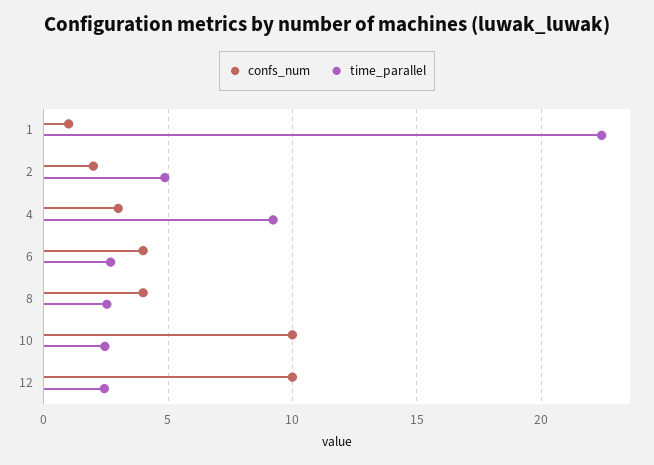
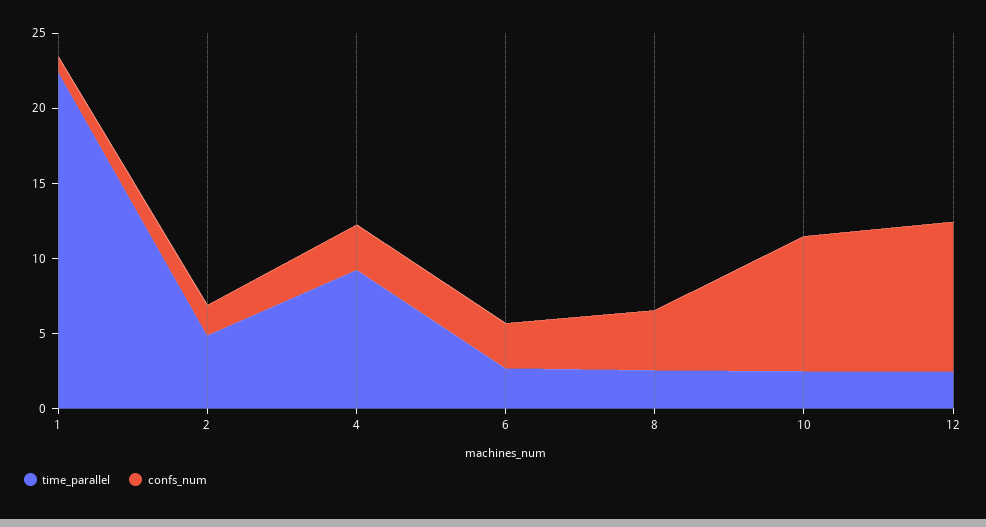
  {
    "confs_num": {
      "1": 1,
      "2": 2,
      "4": 3,
-     "6": 4,
+     "6": 3,
      "8": 4,
-     "10": 10,
+     "10": 9,
      "12": 10
    },
    "time_parallel": {
      "1": 22.5,
      "2": 5,
      "4": 9,
      "6": 2.5,
      "8": 2.5,
      "10": 2.5,
      "12": 2.5
    }
  }

